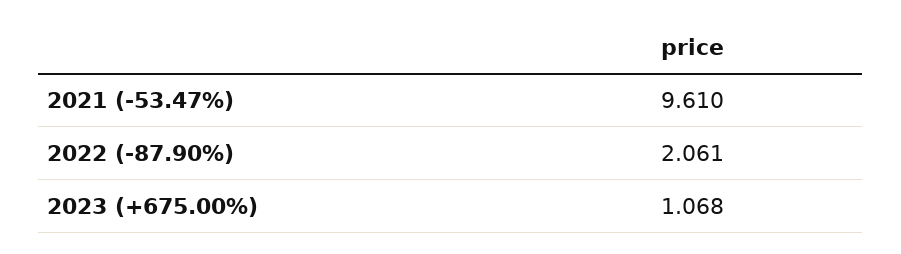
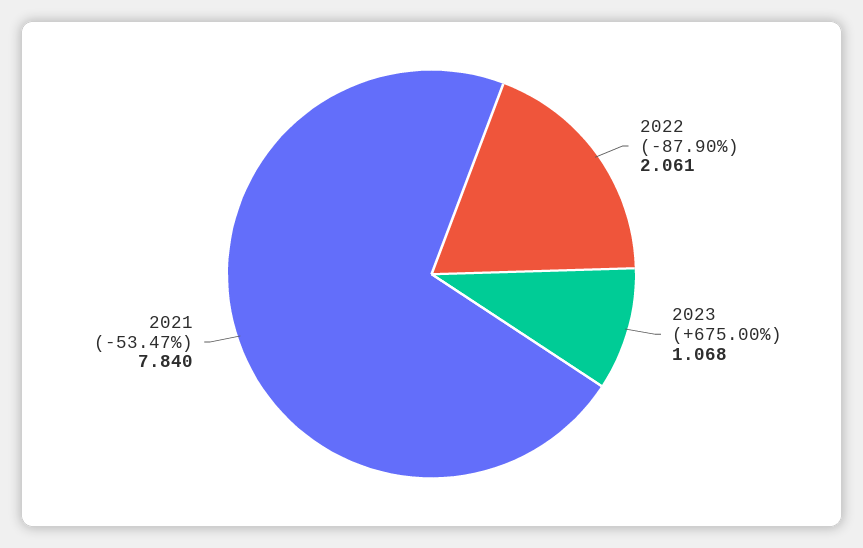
  {
-   "2021 (-53.47%)": 9.61,
+   "2021 (-53.47%)": 7.84,
    "2022 (-87.90%)": 2.061,
    "2023 (+675.00%)": 1.068
  }

